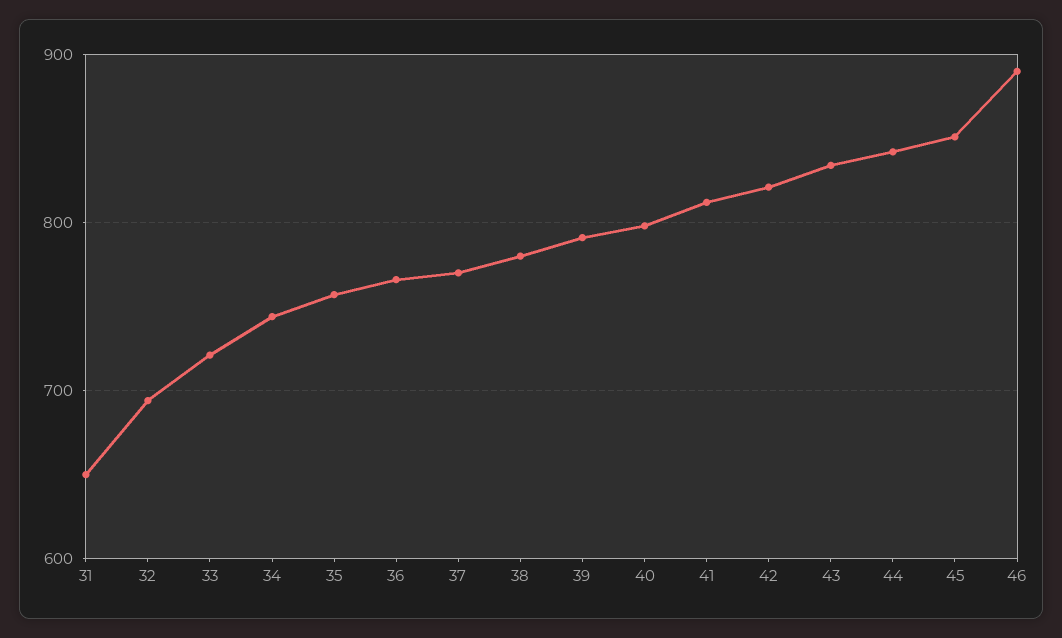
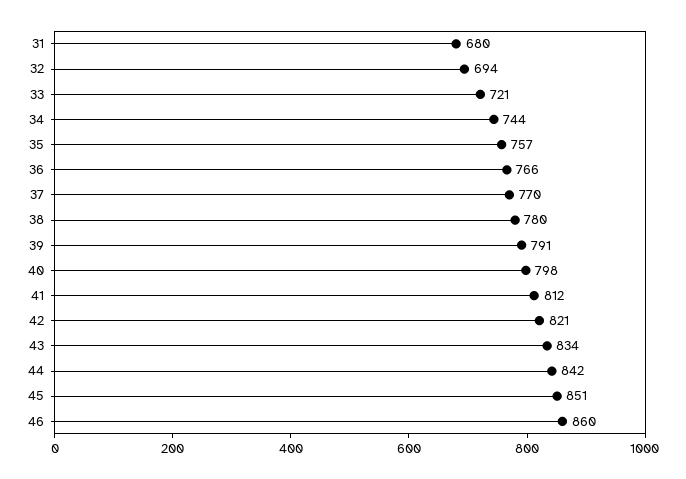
  {
-   "31": 650,
+   "31": 680,
    "32": 694,
    "33": 721,
    "34": 744,
    "35": 757,
    "36": 766,
    "37": 770,
    "38": 780,
    "39": 791,
    "40": 798,
    "41": 812,
    "42": 821,
    "43": 834,
    "44": 842,
    "45": 851,
-   "46": 890
+   "46": 860
  }

